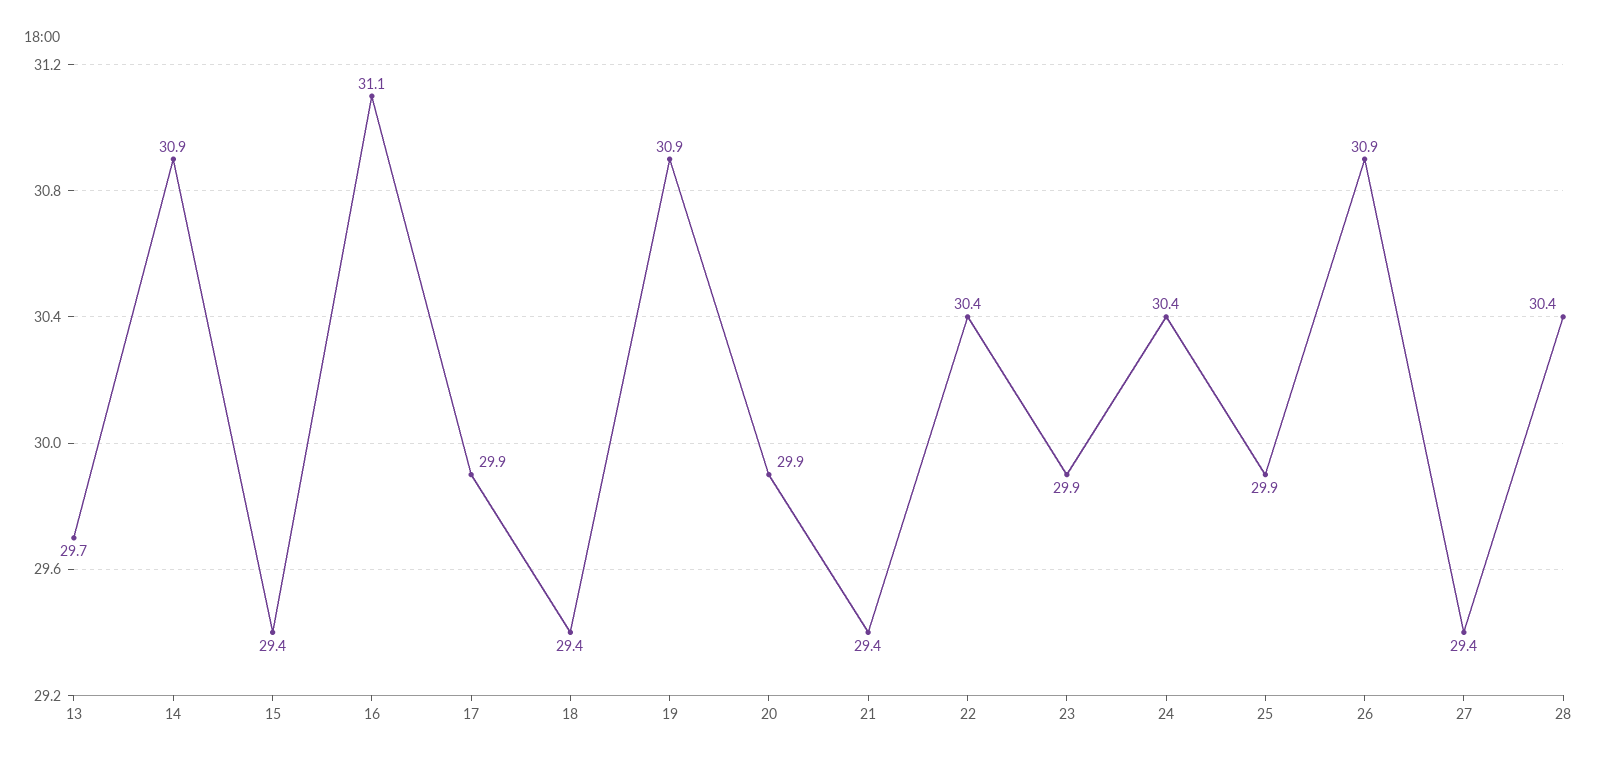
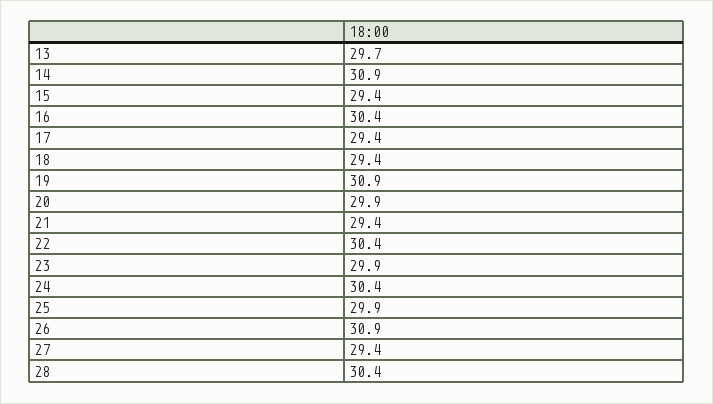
  {
    "13": 29.7,
    "14": 30.9,
    "15": 29.4,
-   "16": 31.1,
+   "16": 30.4,
-   "17": 29.9,
+   "17": 29.4,
    "18": 29.4,
    "19": 30.9,
    "20": 29.9,
    "21": 29.4,
    "22": 30.4,
    "23": 29.9,
    "24": 30.4,
    "25": 29.9,
    "26": 30.9,
    "27": 29.4,
    "28": 30.4
  }

